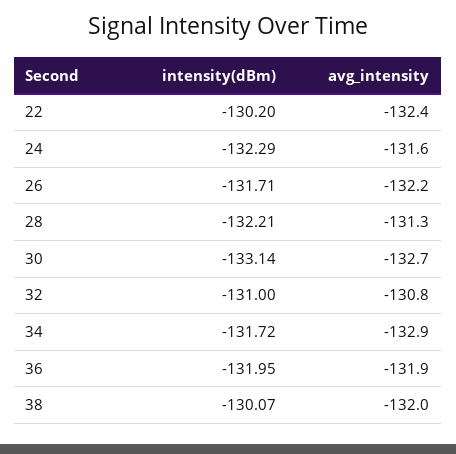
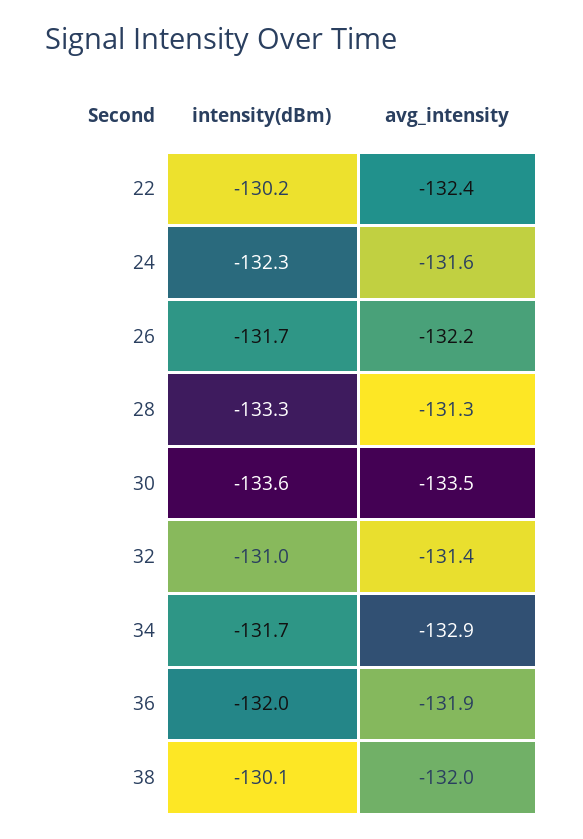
  {
    "intensity(dBm)": {
      "22": -130.2,
      "24": -132.29,
      "26": -131.71,
-     "28": -132.21,
+     "28": -133.3,
-     "30": -133.14,
+     "30": -133.6,
      "32": -131,
      "34": -131.72,
      "36": -131.95,
      "38": -130.07
    },
    "avg_intensity": {
      "22": -132.4,
      "24": -131.6,
      "26": -132.2,
      "28": -131.3,
-     "30": -132.7,
+     "30": -133.5,
-     "32": -130.8,
+     "32": -131.4,
      "34": -132.9,
      "36": -131.9,
      "38": -132
    }
  }

